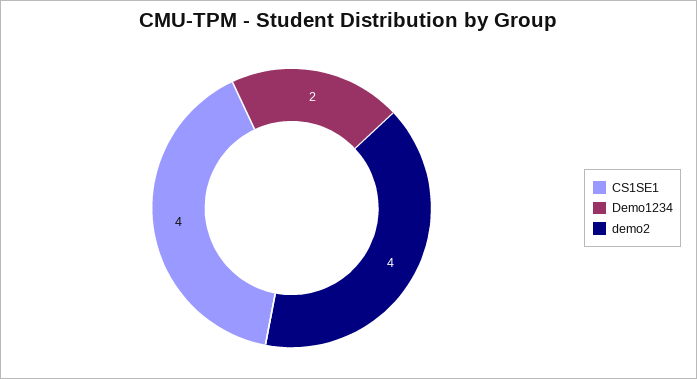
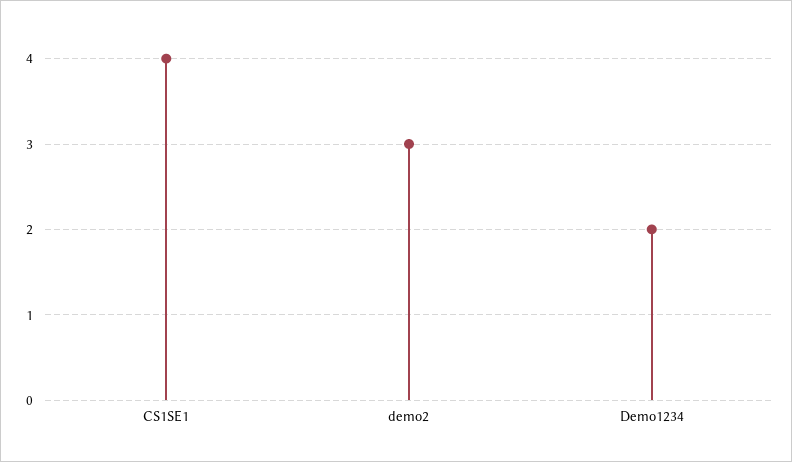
  {
    "CS1SE1": 4,
    "Demo1234": 2,
-   "demo2": 4
+   "demo2": 3
  }

